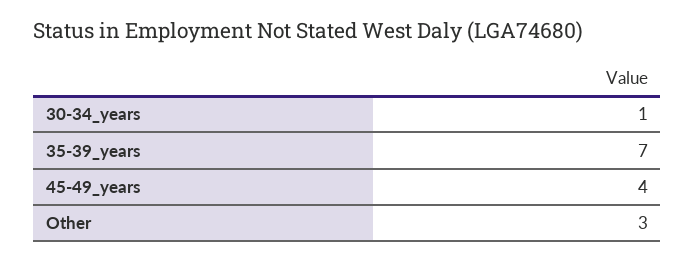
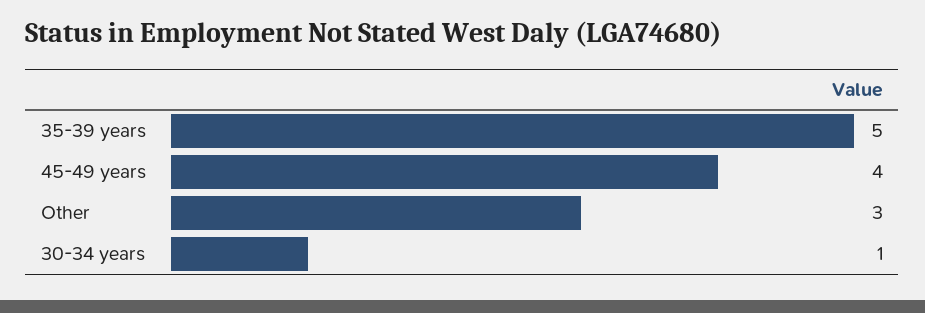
  {
    "30-34_years": 1,
-   "35-39_years": 7,
+   "35-39_years": 5,
    "45-49_years": 4,
    "Other": 3
  }

